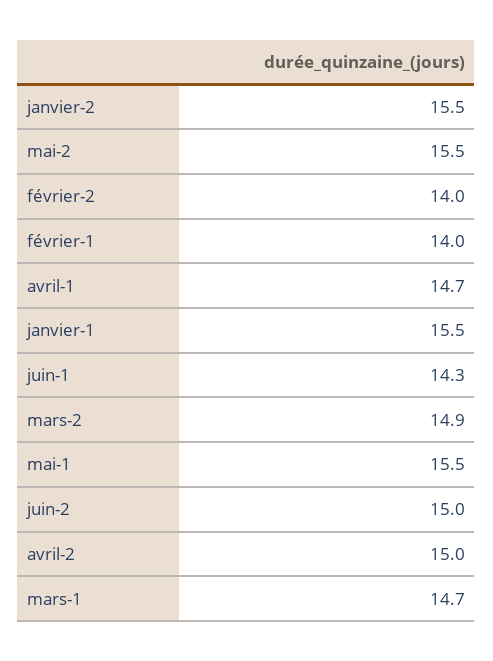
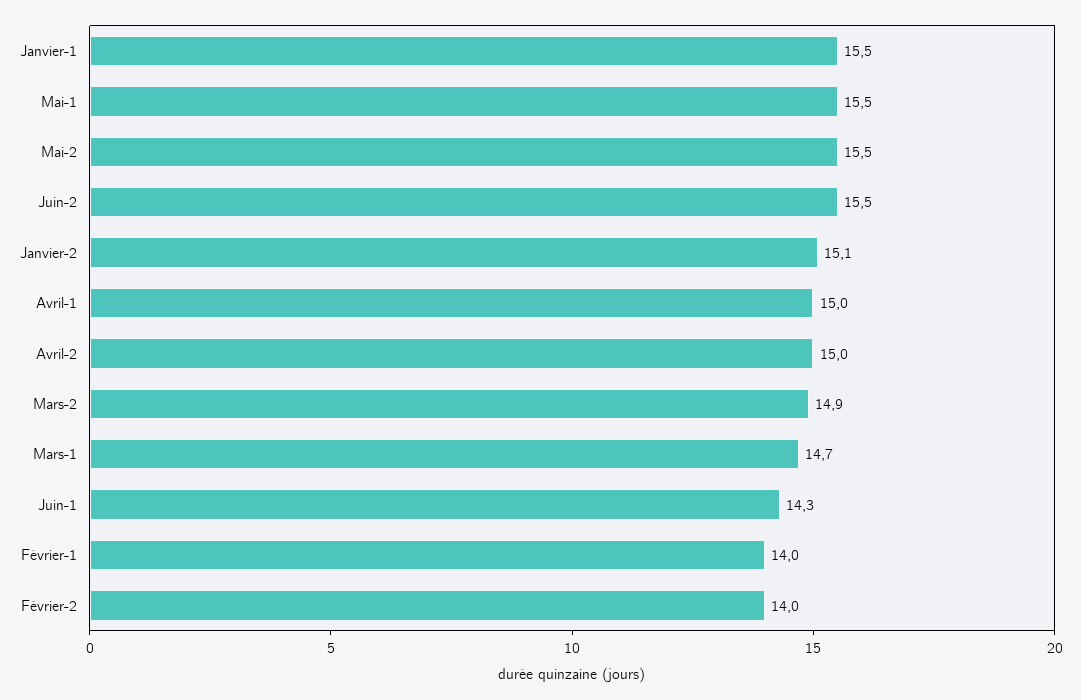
  {
-   "janvier-2": 15.5,
+   "janvier-2": 15.1,
    "mai-2": 15.5,
    "février-2": 14,
    "février-1": 14,
-   "avril-1": 14.7,
+   "avril-1": 15,
    "janvier-1": 15.5,
    "juin-1": 14.3,
    "mars-2": 14.9,
    "mai-1": 15.5,
-   "juin-2": 15,
+   "juin-2": 15.5,
    "avril-2": 15,
    "mars-1": 14.7
  }

